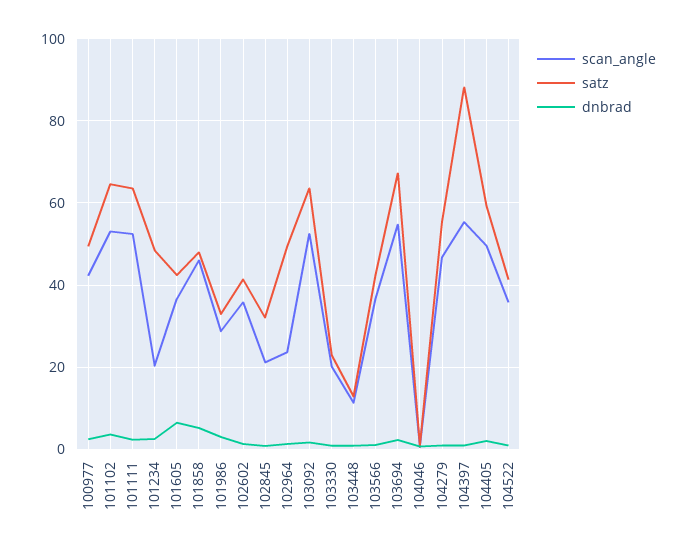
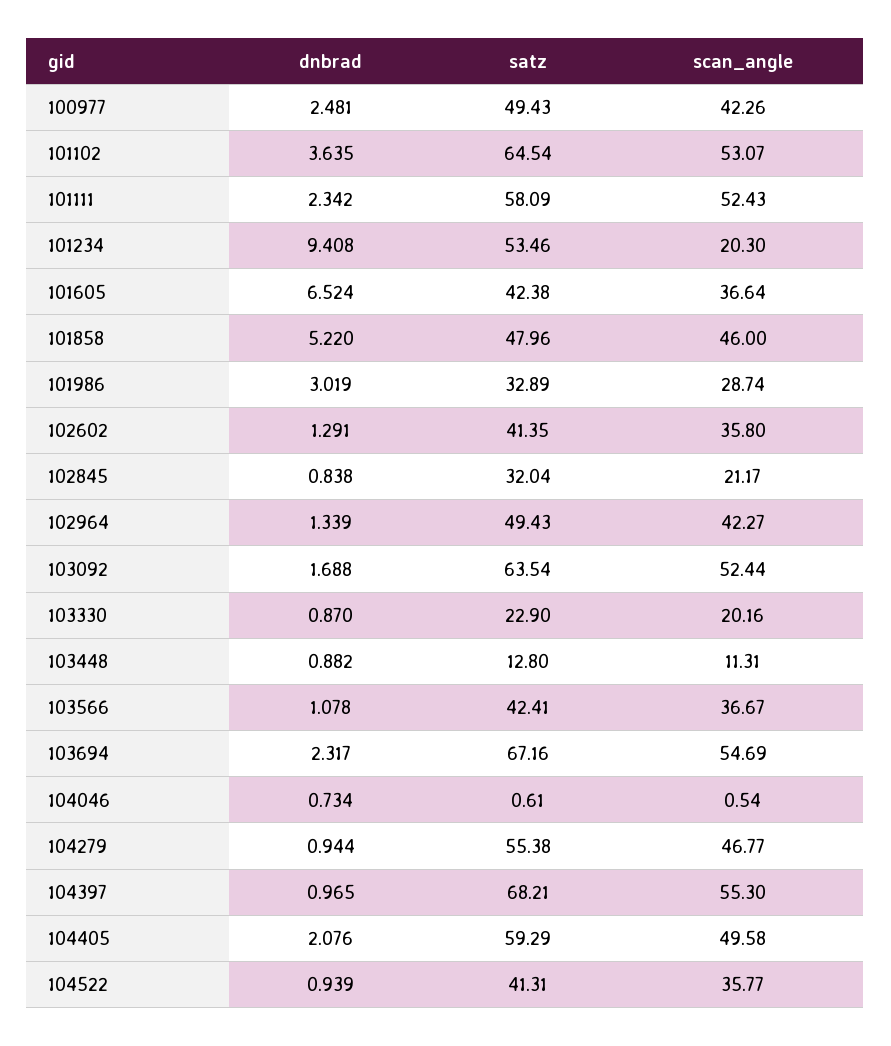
  {
    "scan_angle": {
      "100977": 42.26,
      "101102": 53.07,
      "101111": 52.43,
      "101234": 20.3,
      "101605": 36.64,
      "101858": 46,
      "101986": 28.74,
      "102602": 35.8,
      "102845": 21.17,
-     "102964": 24,
+     "102964": 42.27,
      "103092": 52.44,
      "103330": 20.16,
      "103448": 11.31,
      "103566": 36.67,
      "103694": 54.69,
      "104046": 0.54,
      "104279": 46.77,
      "104397": 55.3,
      "104405": 49.58,
      "104522": 35.77
    },
    "satz": {
      "100977": 49.43,
      "101102": 64.54,
-     "101111": 64,
+     "101111": 58.09,
-     "101234": 48,
+     "101234": 53.46,
      "101605": 42.38,
      "101858": 47.96,
      "101986": 32.89,
      "102602": 41.35,
      "102845": 32.04,
      "102964": 49.43,
      "103092": 63.54,
      "103330": 22.9,
      "103448": 12.8,
      "103566": 42.41,
      "103694": 67.16,
      "104046": 0.61,
      "104279": 55.38,
-     "104397": 88,
+     "104397": 68.21,
      "104405": 59.29,
      "104522": 41.31
    },
    "dnbrad": {
      "100977": 2.481,
      "101102": 3.635,
      "101111": 2.342,
-     "101234": 2,
+     "101234": 9.408,
      "101605": 6.524,
      "101858": 5.22,
      "101986": 3.019,
      "102602": 1.291,
      "102845": 0.838,
      "102964": 1.339,
      "103092": 1.688,
      "103330": 0.87,
      "103448": 0.882,
      "103566": 1.078,
      "103694": 2.317,
      "104046": 0.734,
      "104279": 0.944,
      "104397": 0.965,
      "104405": 2.076,
      "104522": 0.939
    }
  }

